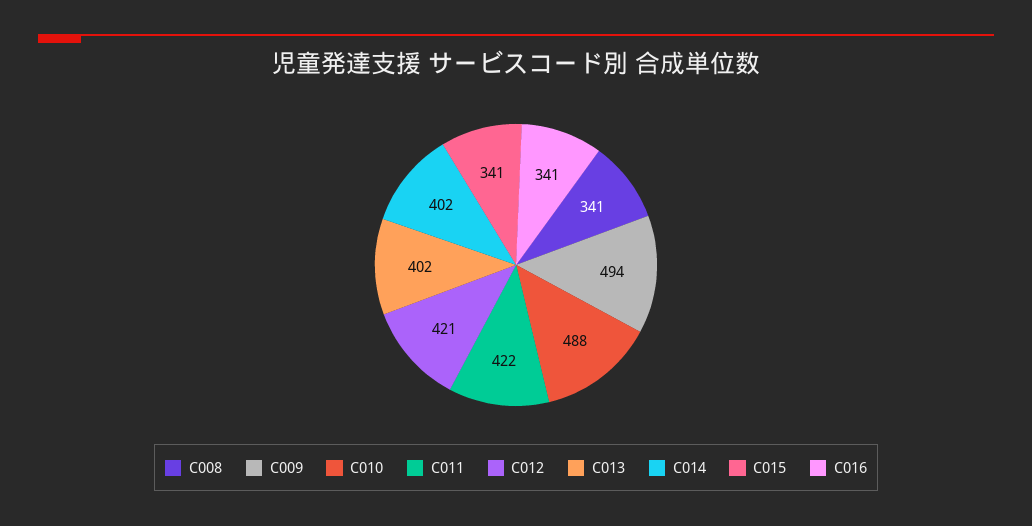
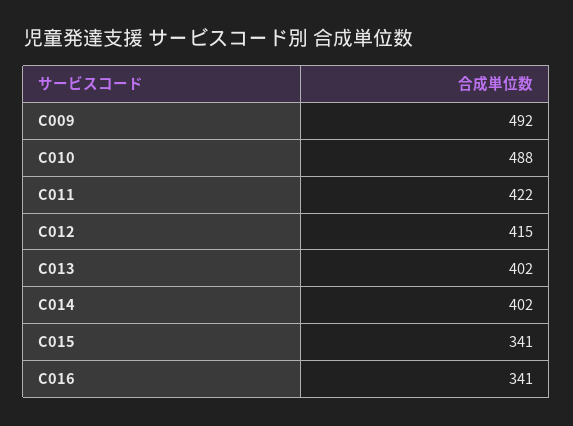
  {
-   "C008": 341,
-   "C009": 494,
+   "C009": 492,
    "C010": 488,
    "C011": 422,
-   "C012": 421,
+   "C012": 415,
    "C013": 402,
    "C014": 402,
    "C015": 341,
    "C016": 341
  }

